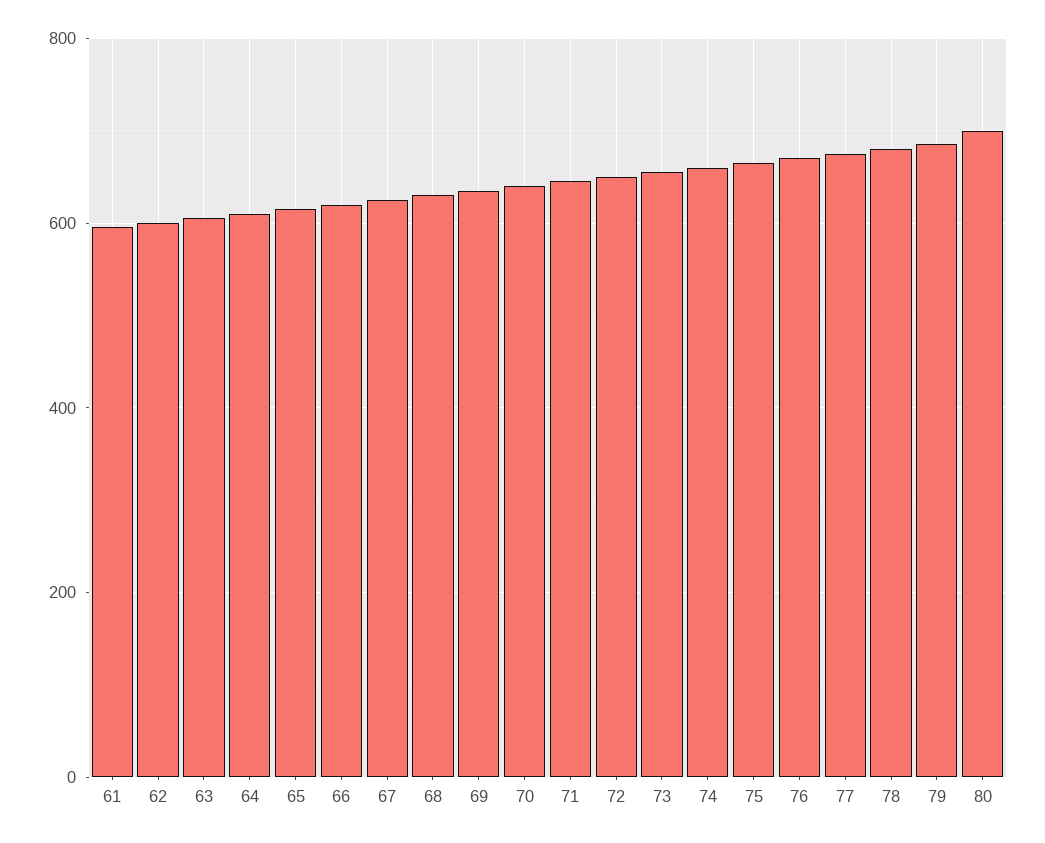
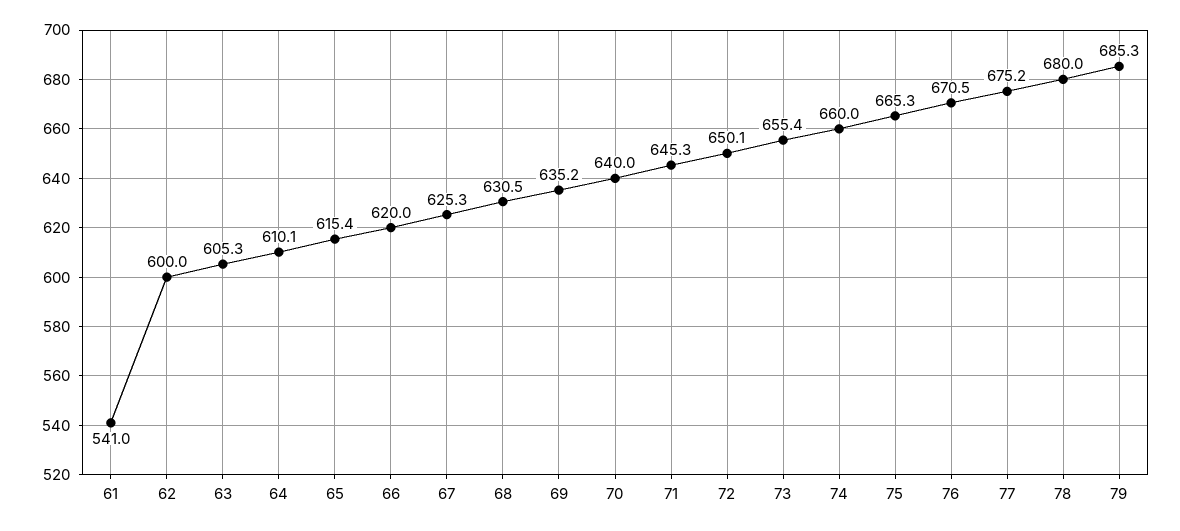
  {
-   "61": 600,
+   "61": 541,
    "62": 600,
    "63": 605.3,
    "64": 610.1,
    "65": 615.4,
    "66": 620,
    "67": 625.3,
    "68": 630.5,
    "69": 635.2,
    "70": 640,
    "71": 645.3,
    "72": 650.1,
    "73": 655.4,
    "74": 660,
    "75": 665.3,
    "76": 670.5,
    "77": 675.2,
    "78": 680,
-   "79": 685.3,
+   "79": 685.3
-   "80": 700
  }

